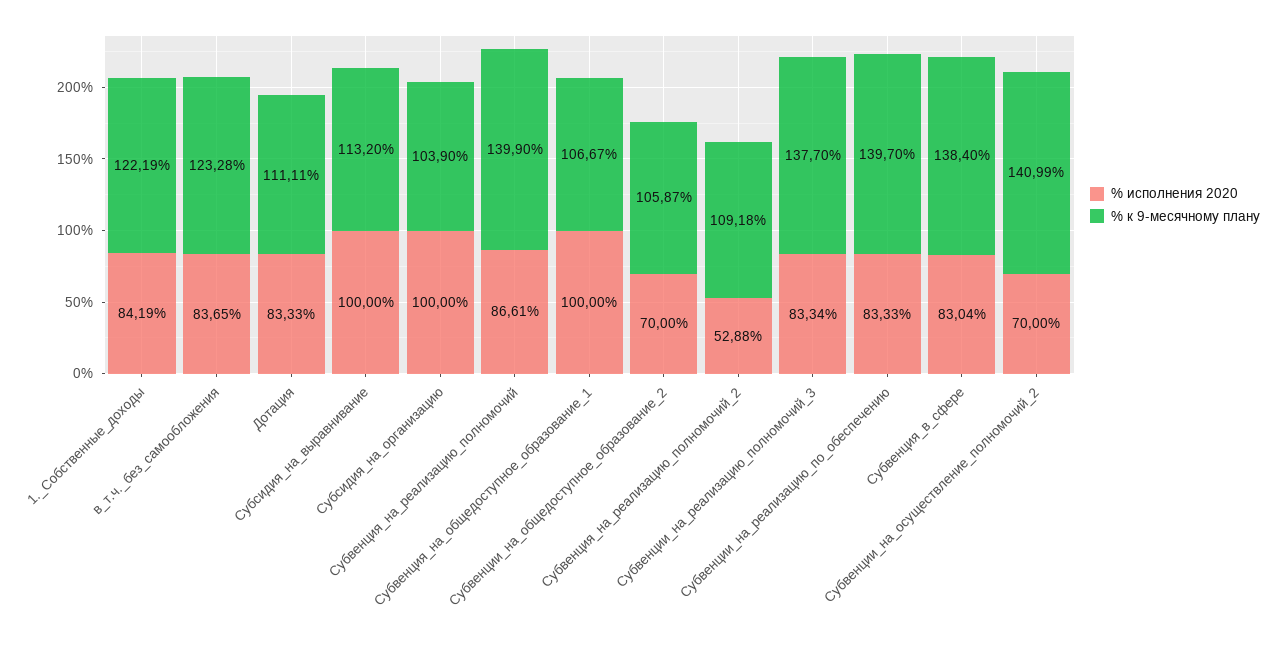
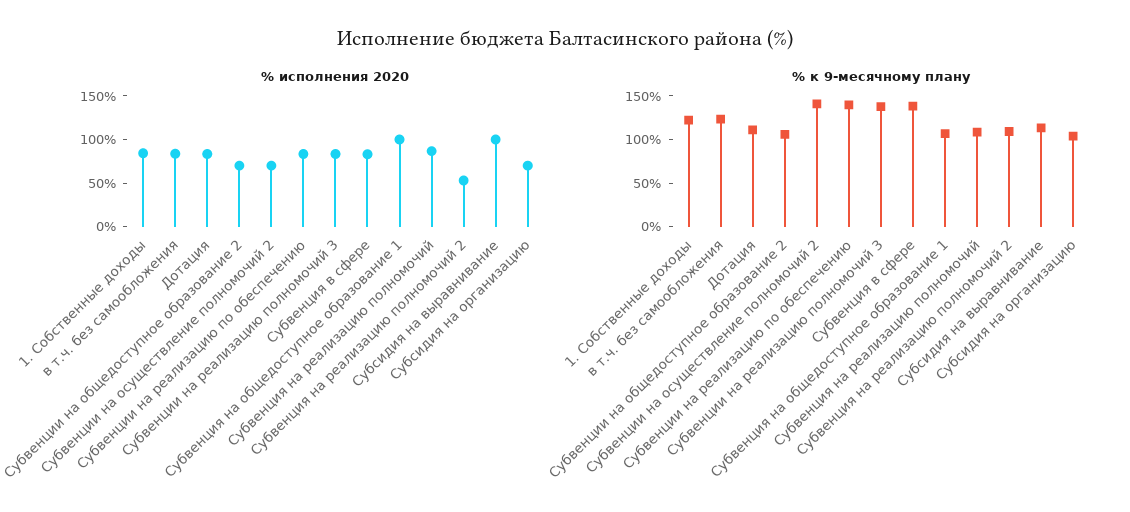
  {
    "% исполнения 2020": {
      "1._Собственные_доходы": 84.19,
      "в_т.ч._без_самообложения": 83.65,
      "Дотация": 83.33,
      "Субсидия_на_выравнивание": 100,
-     "Субсидия_на_организацию": 100,
+     "Субсидия_на_организацию": 70,
      "Субвенция_на_реализацию_полномочий": 86.61,
      "Субвенция_на_общедоступное_образование_1": 100,
      "Субвенции_на_общедоступное_образование_2": 70,
      "Субвенция_на_реализацию_полномочий_2": 52.88,
      "Субвенции_на_реализацию_полномочий_3": 83.34,
      "Субвенции_на_реализацию_по_обеспечению": 83.33,
      "Субвенция_в_сфере": 83.04,
      "Субвенции_на_осуществление_полномочий_2": 70
    },
    "% к 9-месячному плану": {
      "1._Собственные_доходы": 122.19,
      "в_т.ч._без_самообложения": 123.28,
      "Дотация": 111.11,
      "Субсидия_на_выравнивание": 113.2,
      "Субсидия_на_организацию": 103.9,
-     "Субвенция_на_реализацию_полномочий": 139.9,
+     "Субвенция_на_реализацию_полномочий": 110,
      "Субвенция_на_общедоступное_образование_1": 106.67,
      "Субвенции_на_общедоступное_образование_2": 105.87,
      "Субвенция_на_реализацию_полномочий_2": 109.18,
      "Субвенции_на_реализацию_полномочий_3": 137.7,
      "Субвенции_на_реализацию_по_обеспечению": 139.7,
      "Субвенция_в_сфере": 138.4,
      "Субвенции_на_осуществление_полномочий_2": 140.99
    }
  }

